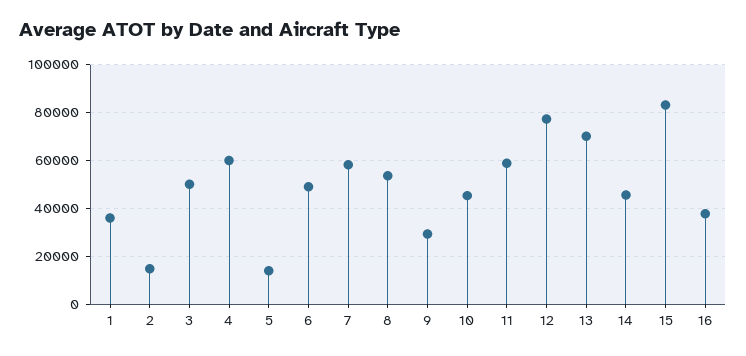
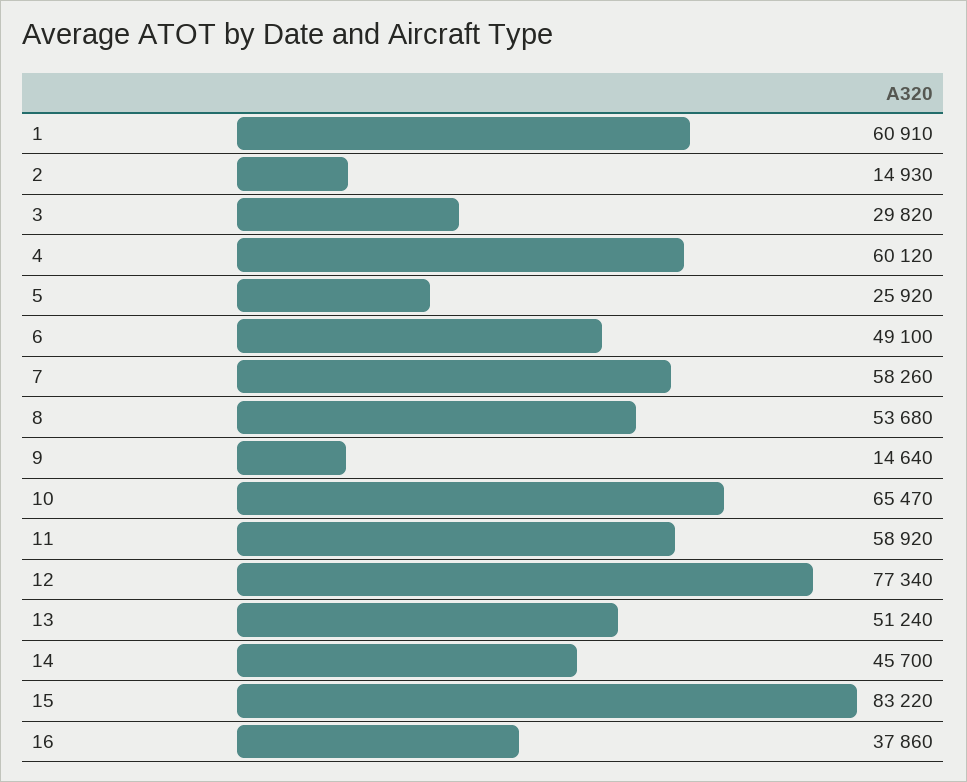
  {
-   "1": 35000,
+   "1": 60910,
    "2": 14930,
-   "3": 50000,
+   "3": 29820,
    "4": 60120,
-   "5": 15000,
+   "5": 25920,
    "6": 49100,
    "7": 58260,
    "8": 53680,
-   "9": 30000,
+   "9": 14640,
-   "10": 45000,
+   "10": 65470,
    "11": 58920,
    "12": 77340,
-   "13": 70000,
+   "13": 51240,
    "14": 45700,
    "15": 83220,
    "16": 37860
  }

